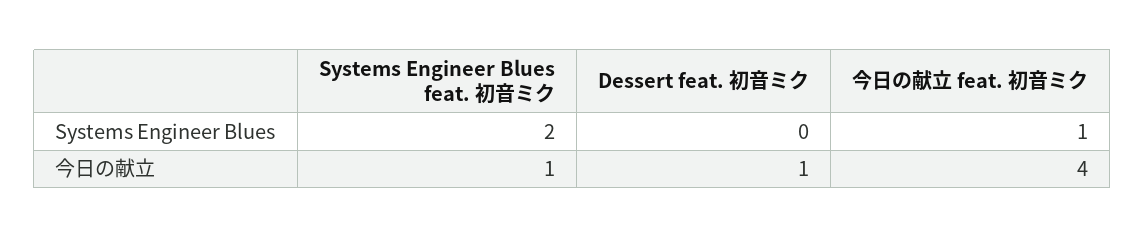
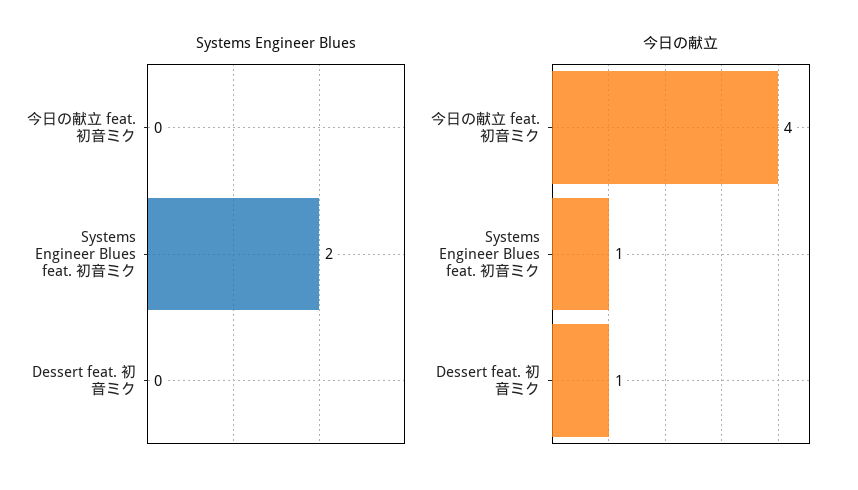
  {
    "Systems Engineer Blues": {
      "Systems Engineer Blues feat. 初音ミク": 2,
      "Dessert feat. 初音ミク": 0,
-     "今日の献立 feat. 初音ミク": 1
+     "今日の献立 feat. 初音ミク": 0
    },
    "今日の献立": {
      "Systems Engineer Blues feat. 初音ミク": 1,
      "Dessert feat. 初音ミク": 1,
      "今日の献立 feat. 初音ミク": 4
    }
  }

